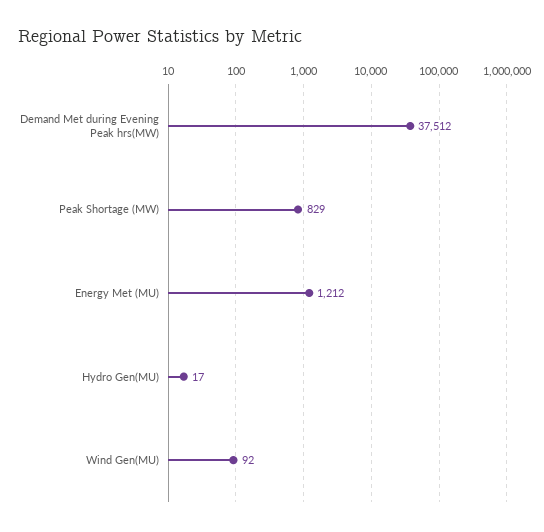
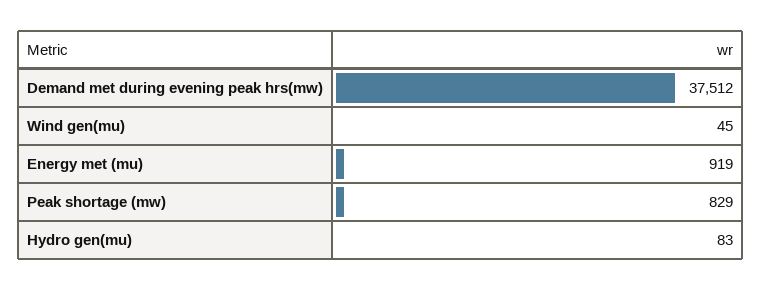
  {
    "Demand Met during Evening Peak hrs(MW)": 37512,
    "Peak Shortage (MW)": 829,
-   "Energy Met (MU)": 1212,
+   "Energy Met (MU)": 919,
-   "Hydro Gen(MU)": 17,
+   "Hydro Gen(MU)": 83,
-   "Wind Gen(MU)": 92
+   "Wind Gen(MU)": 45
  }

